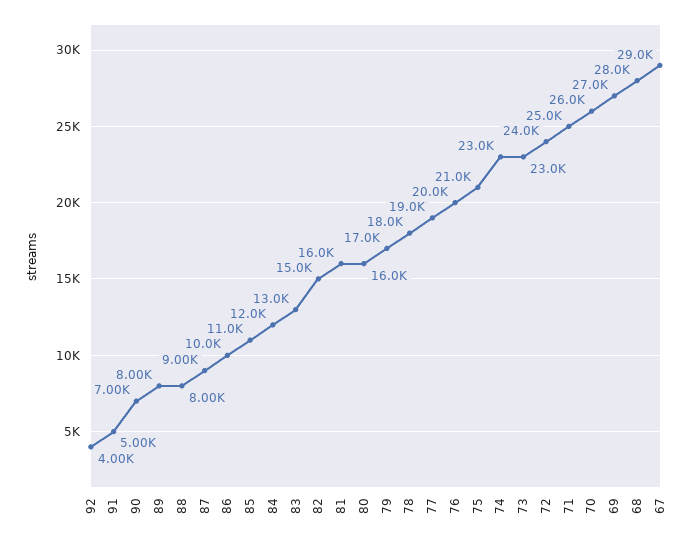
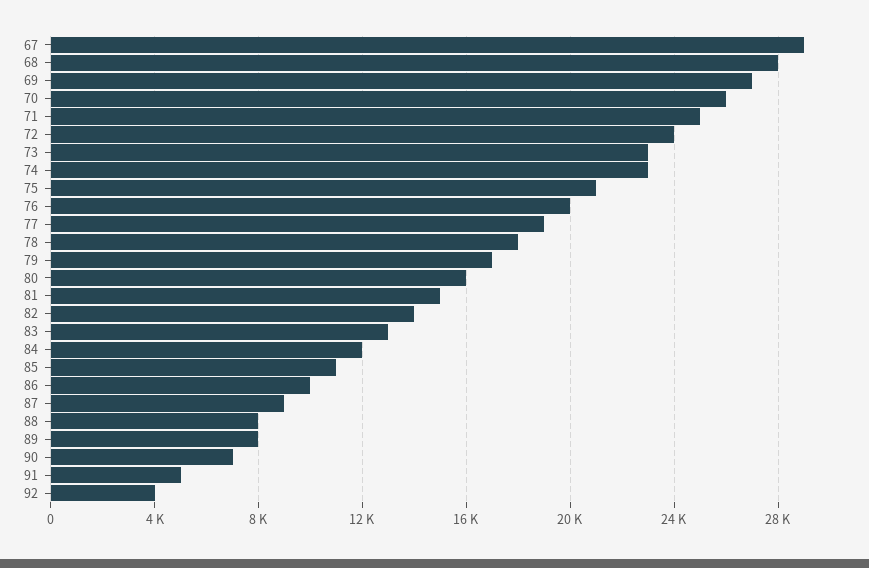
  {
    "92": 4000,
    "91": 5000,
    "90": 7000,
    "89": 8000,
    "88": 8000,
    "87": 9000,
    "86": 10000,
    "85": 11000,
    "84": 12000,
    "83": 13000,
-   "82": 15000,
+   "82": 14000,
-   "81": 16000,
+   "81": 15000,
    "80": 16000,
    "79": 17000,
    "78": 18000,
    "77": 19000,
    "76": 20000,
    "75": 21000,
    "74": 23000,
    "73": 23000,
    "72": 24000,
    "71": 25000,
    "70": 26000,
    "69": 27000,
    "68": 28000,
    "67": 29000
  }

